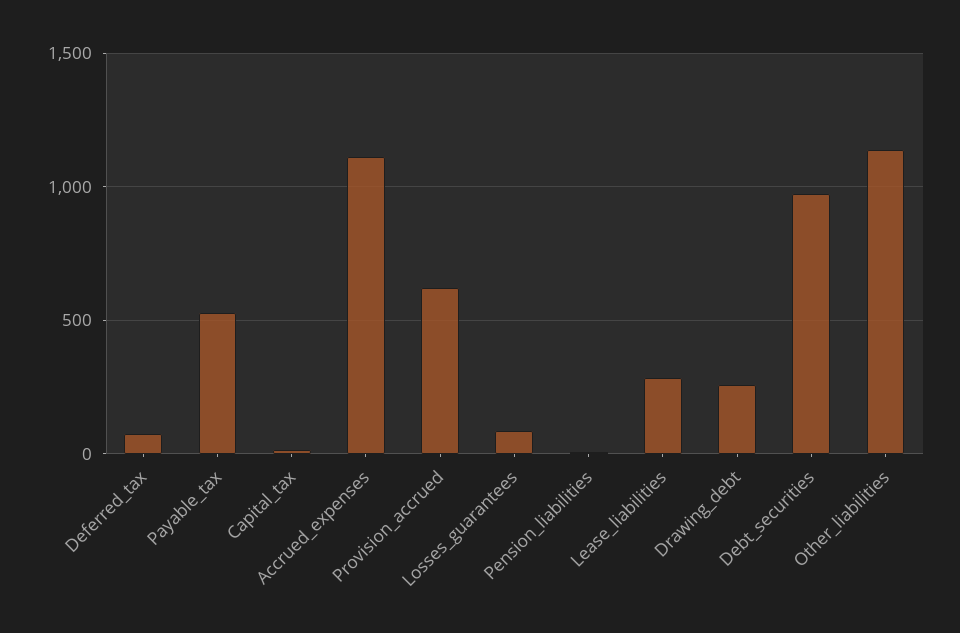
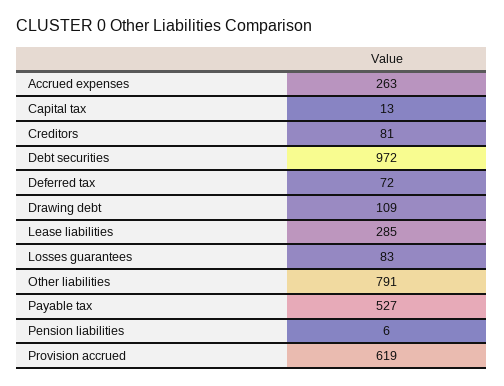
  {
    "Deferred_tax": 72,
    "Payable_tax": 527,
    "Capital_tax": 13,
-   "Accrued_expenses": 1100,
+   "Accrued_expenses": 263,
    "Provision_accrued": 619,
    "Losses_guarantees": 83,
    "Pension_liabilities": 6,
    "Lease_liabilities": 285,
-   "Drawing_debt": 250,
+   "Drawing_debt": 109,
    "Debt_securities": 972,
-   "Other_liabilities": 1150
+   "Other_liabilities": 791,
+   "Creditors": 81
  }

